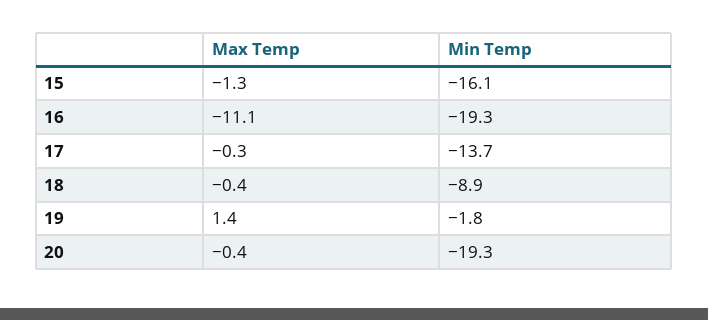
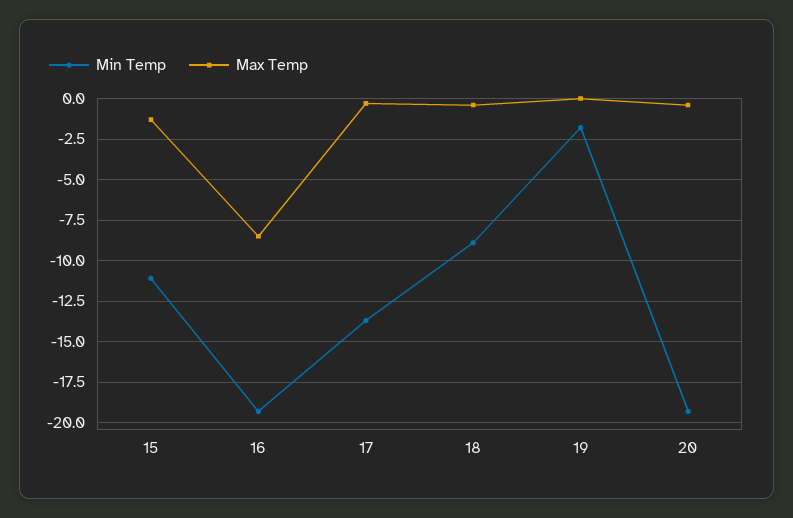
  {
    "Max Temp": {
      "15": -1.3,
-     "16": -11.1,
+     "16": -8.5,
      "17": -0.3,
      "18": -0.4,
-     "19": 1.4,
+     "19": 0,
      "20": -0.4
    },
    "Min Temp": {
-     "15": -16.1,
+     "15": -11,
      "16": -19.3,
      "17": -13.7,
      "18": -8.9,
      "19": -1.8,
      "20": -19.3
    }
  }

